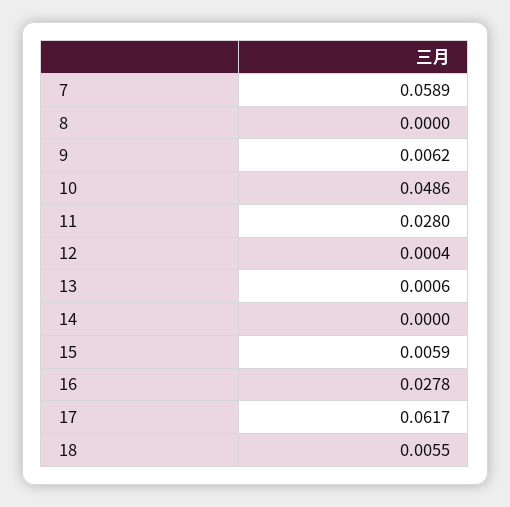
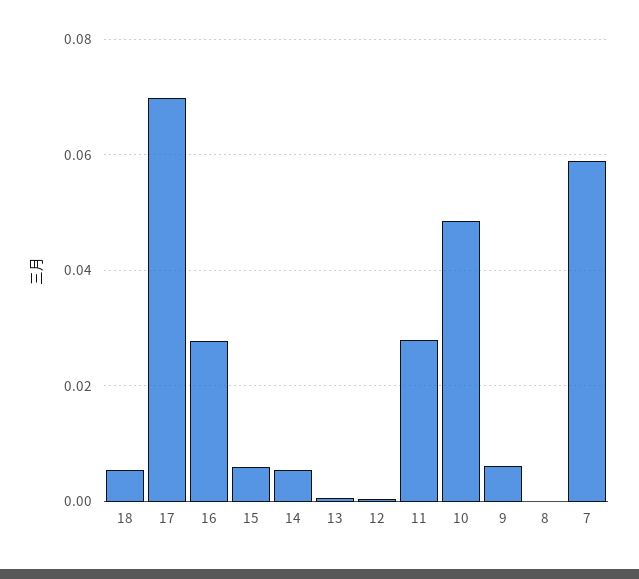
  {
    "7": 0.0589,
    "8": 0,
    "9": 0.0062,
    "10": 0.0486,
    "11": 0.028,
    "12": 0.0004,
    "13": 0.0006,
-   "14": 0,
+   "14": 0.006,
    "15": 0.0059,
    "16": 0.0278,
-   "17": 0.0617,
+   "17": 0.07,
    "18": 0.0055
  }

